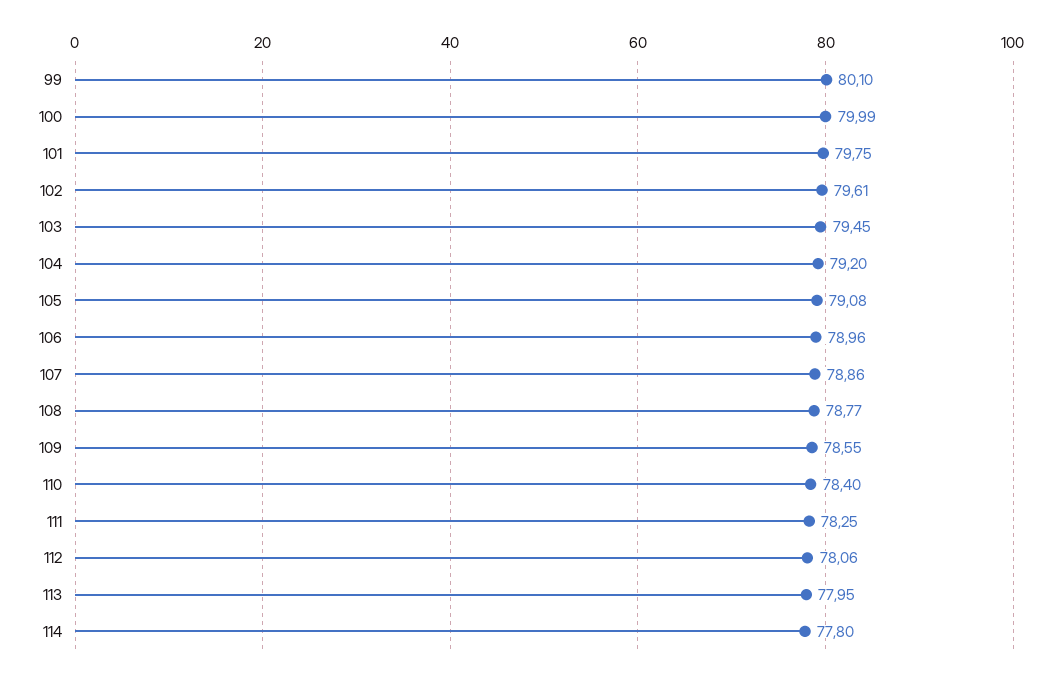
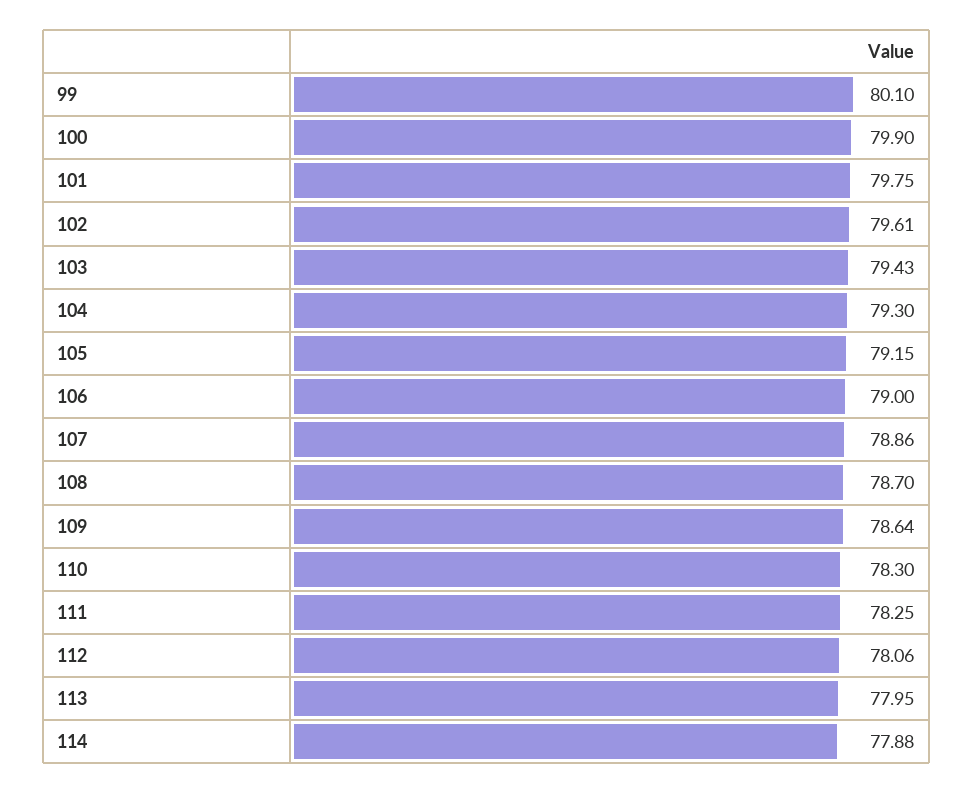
  {
    "99": 80.1,
-   "100": 79.99,
+   "100": 79.9,
    "101": 79.75,
    "102": 79.61,
-   "103": 79.45,
+   "103": 79.43,
-   "104": 79.2,
+   "104": 79.3,
-   "105": 79.08,
+   "105": 79.15,
-   "106": 78.96,
+   "106": 79,
    "107": 78.86,
-   "108": 78.77,
+   "108": 78.7,
-   "109": 78.55,
+   "109": 78.64,
-   "110": 78.4,
+   "110": 78.3,
    "111": 78.25,
    "112": 78.06,
    "113": 77.95,
-   "114": 77.8
+   "114": 77.88
  }

